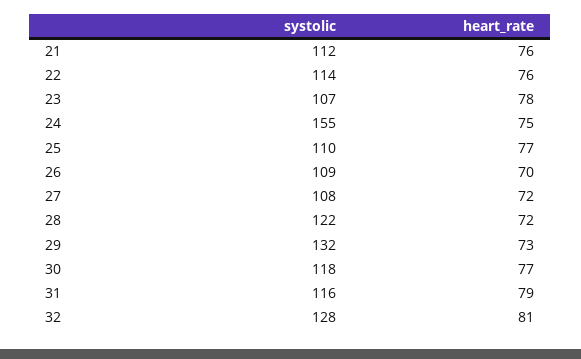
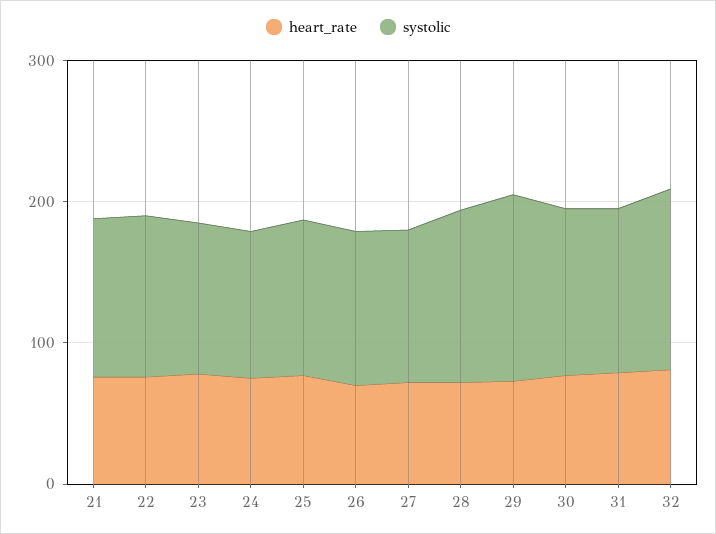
  {
    "systolic": {
      "21": 112,
      "22": 114,
      "23": 107,
-     "24": 155,
+     "24": 100,
      "25": 110,
      "26": 109,
      "27": 108,
      "28": 122,
      "29": 132,
      "30": 118,
      "31": 116,
      "32": 128
    },
    "heart_rate": {
      "21": 76,
      "22": 76,
      "23": 78,
      "24": 75,
      "25": 77,
      "26": 70,
      "27": 72,
      "28": 72,
      "29": 73,
      "30": 77,
      "31": 79,
      "32": 81
    }
  }

